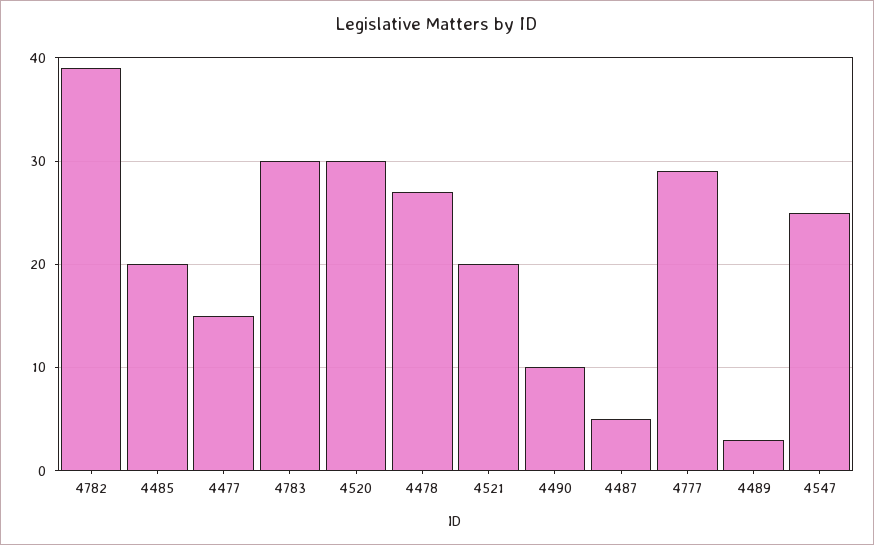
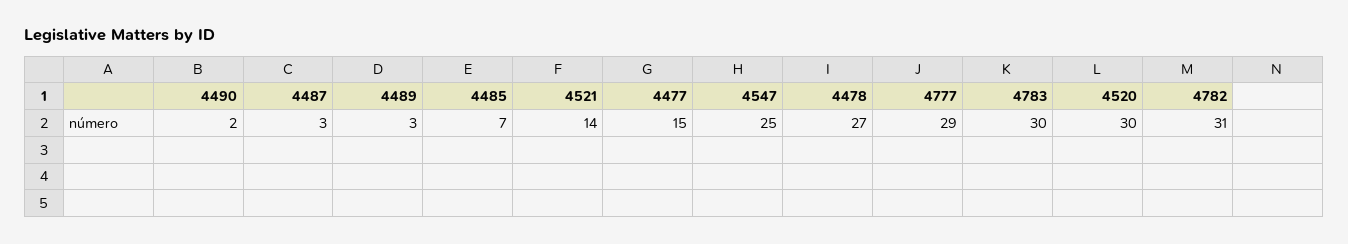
  {
-   "4782": 39,
+   "4782": 31,
-   "4485": 20,
+   "4485": 7,
    "4477": 15,
    "4783": 30,
    "4520": 30,
    "4478": 27,
-   "4521": 20,
+   "4521": 14,
-   "4490": 10,
+   "4490": 2,
-   "4487": 5,
+   "4487": 3,
    "4777": 29,
    "4489": 3,
    "4547": 25
  }

